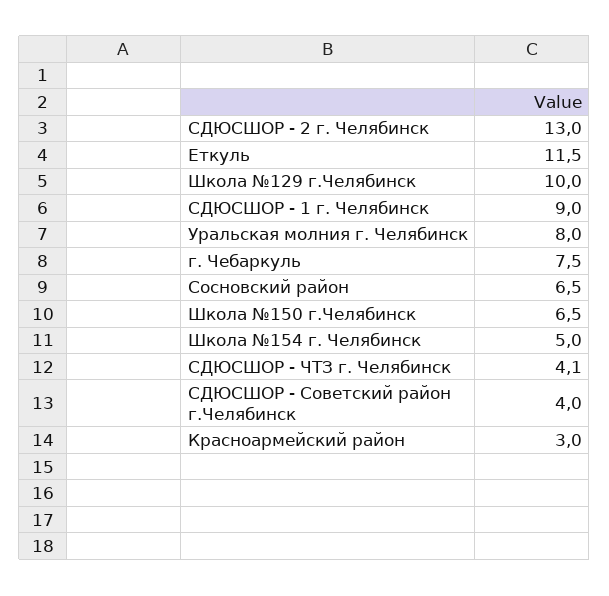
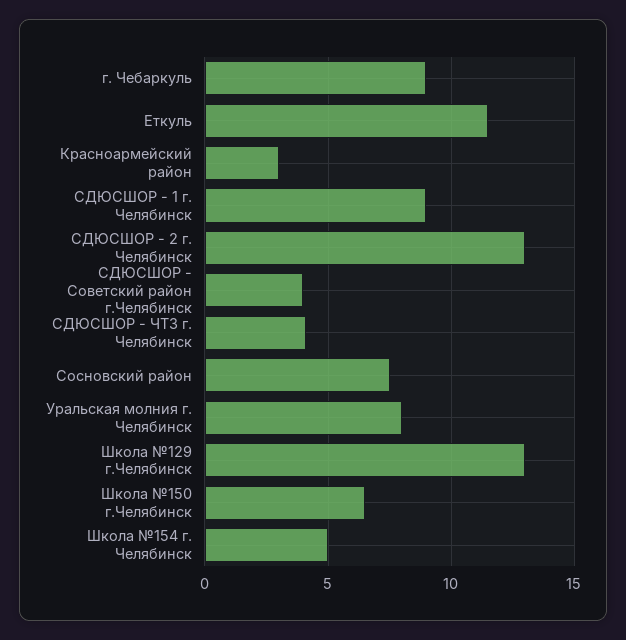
  {
    "СДЮСШОР - 2 г. Челябинск": 13,
    "Еткуль": 11.5,
-   "Школа №129 г.Челябинск": 10,
+   "Школа №129 г.Челябинск": 13,
    "СДЮСШОР - 1 г. Челябинск": 9,
    "Уральская молния г. Челябинск": 8,
-   "г. Чебаркуль": 7.5,
+   "г. Чебаркуль": 9,
-   "Сосновский район": 6.5,
+   "Сосновский район": 7.5,
    "Школа №150 г.Челябинск": 6.5,
    "Школа №154 г. Челябинск": 5,
    "СДЮСШОР - ЧТЗ г. Челябинск": 4.1,
    "СДЮСШОР - Советский район г.Челябинск": 4,
    "Красноармейский район": 3
  }

